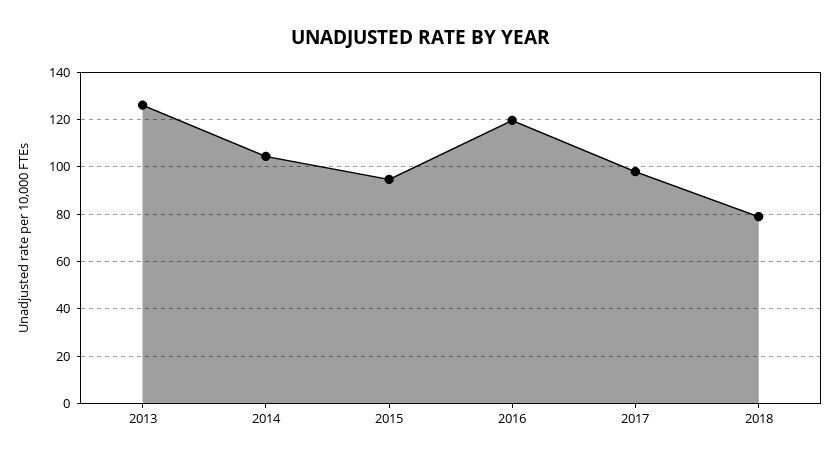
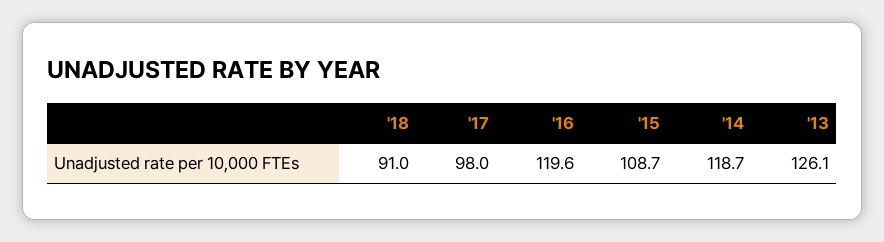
  {
    "2013": 126.1,
-   "2014": 105,
+   "2014": 118.7,
-   "2015": 95,
+   "2015": 108.7,
    "2016": 119.6,
    "2017": 98,
-   "2018": 80
+   "2018": 91
  }

